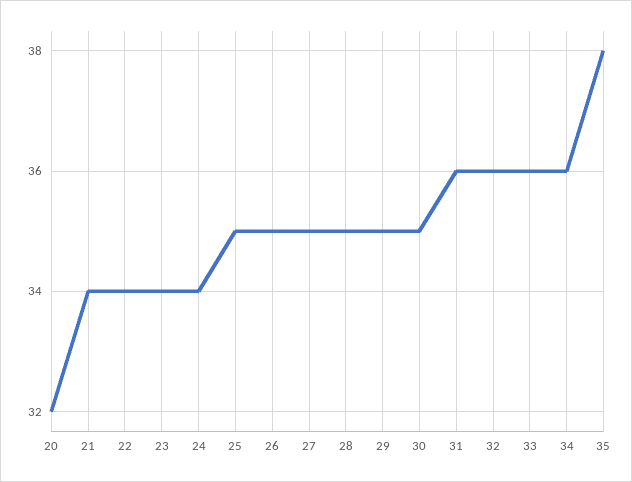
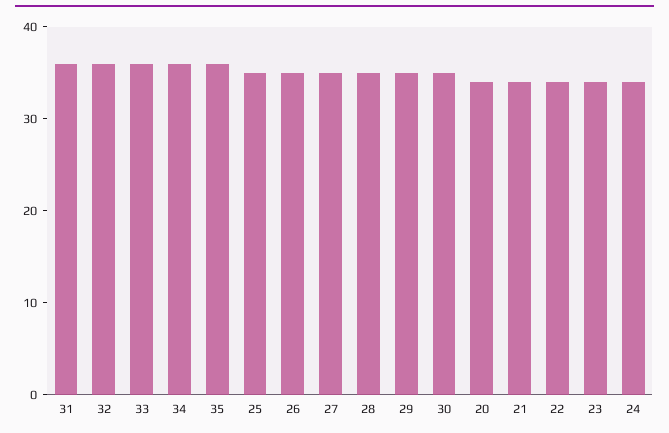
  {
-   "20": 32,
+   "20": 34,
    "21": 34,
    "22": 34,
    "23": 34,
    "24": 34,
    "25": 35,
    "26": 35,
    "27": 35,
    "28": 35,
    "29": 35,
    "30": 35,
    "31": 36,
    "32": 36,
    "33": 36,
    "34": 36,
-   "35": 38
+   "35": 36
  }

